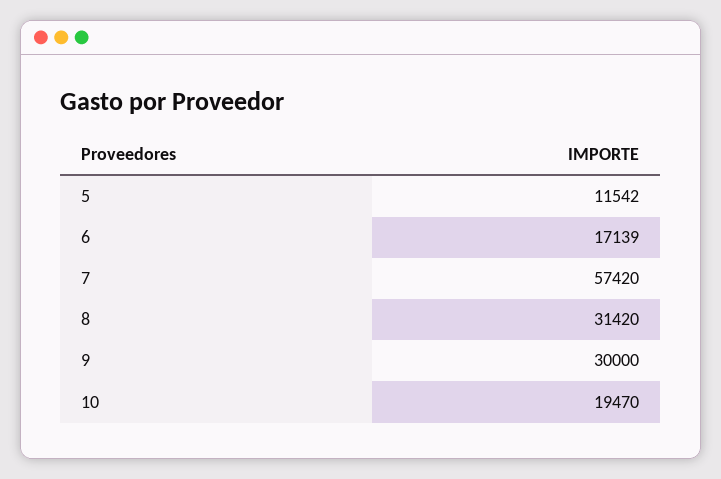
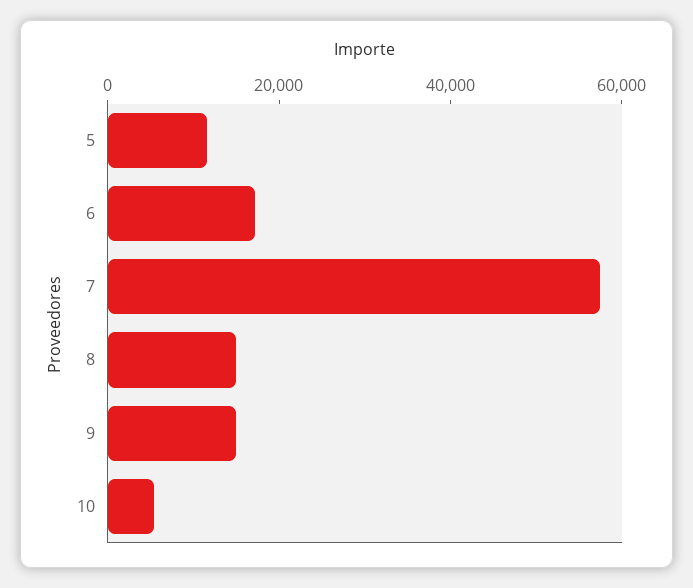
  {
    "5": 11542,
    "6": 17139,
    "7": 57420,
-   "8": 31420,
+   "8": 15000,
-   "9": 30000,
+   "9": 15000,
-   "10": 19470
+   "10": 5000
  }

